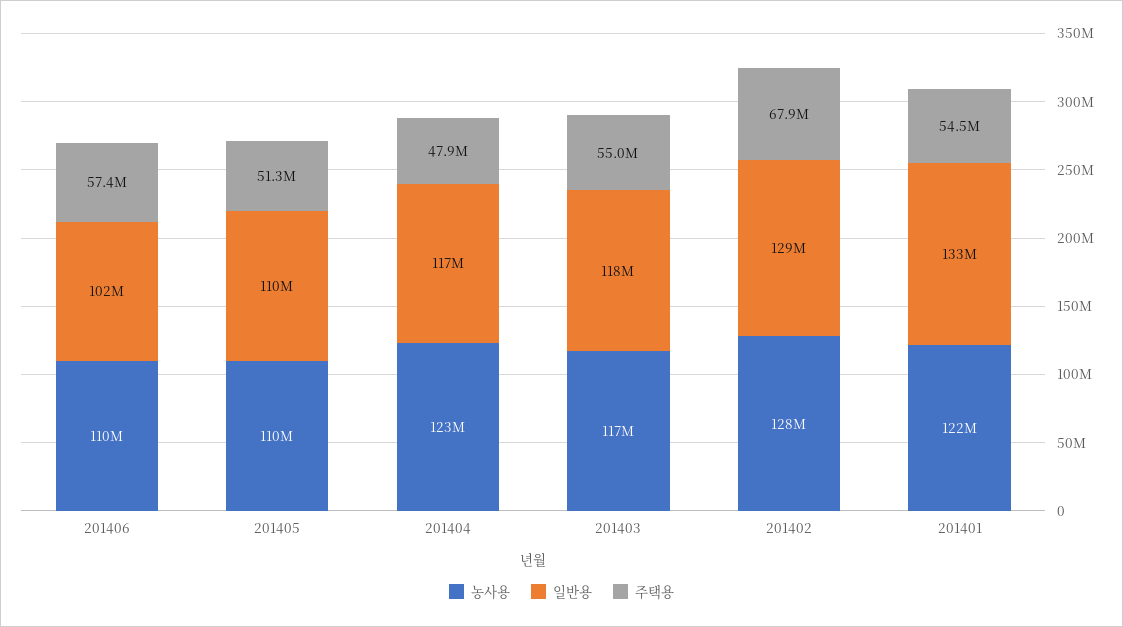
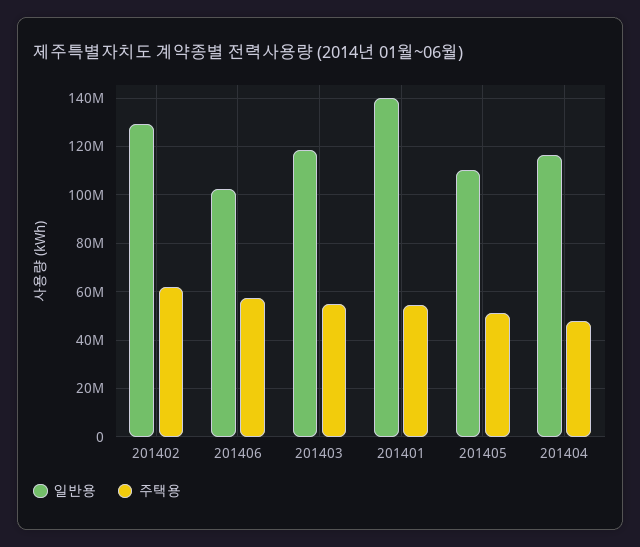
  {
-   "농사용": {
-     "201406": 110000000,
-     "201405": 110000000,
-     "201404": 123000000,
-     "201403": 117000000,
-     "201402": 128000000,
-     "201401": 122000000
-   },
    "일반용": {
      "201406": 102000000,
      "201405": 110000000,
      "201404": 117000000,
      "201403": 118000000,
      "201402": 129000000,
-     "201401": 133000000
+     "201401": 140000000
    },
    "주택용": {
      "201406": 57400000,
      "201405": 51300000,
      "201404": 47900000,
      "201403": 55000000,
-     "201402": 67900000,
+     "201402": 62500000,
      "201401": 54500000
    }
  }

